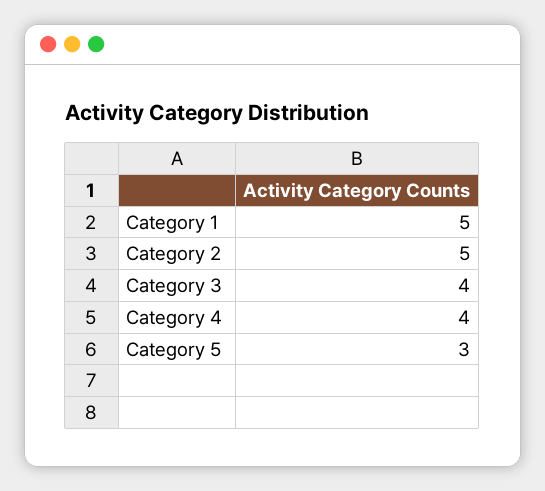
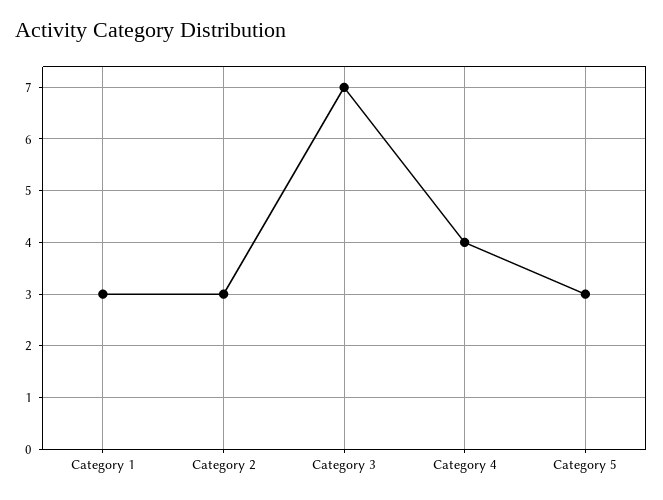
  {
-   "Category 1": 5,
+   "Category 1": 3,
-   "Category 2": 5,
+   "Category 2": 3,
-   "Category 3": 4,
+   "Category 3": 7,
    "Category 4": 4,
    "Category 5": 3
  }

